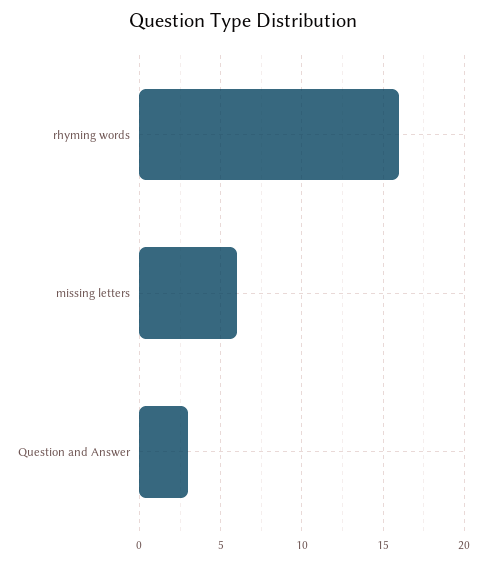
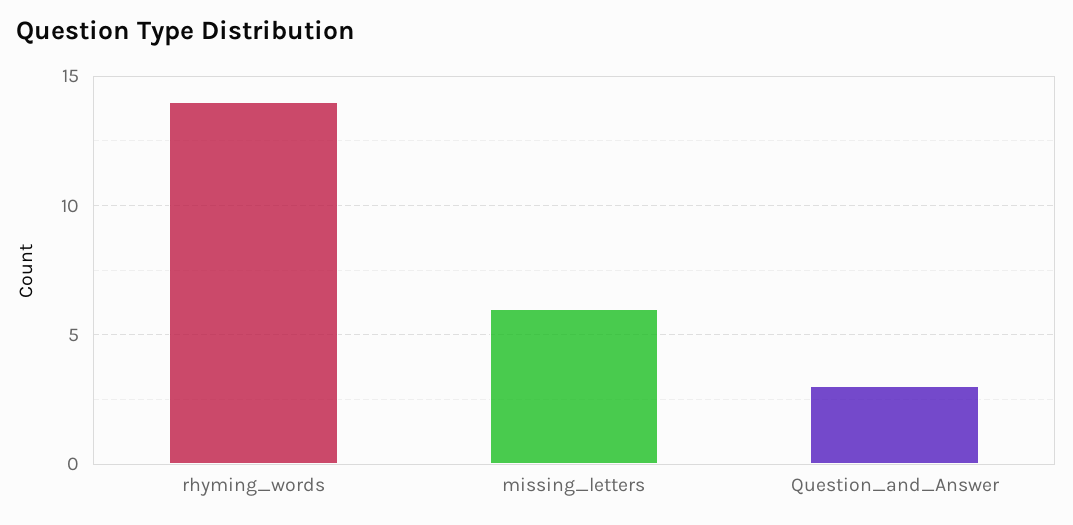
  {
-   "rhyming words": 16,
+   "rhyming words": 14,
    "missing letters": 6,
    "Question and Answer": 3
  }

